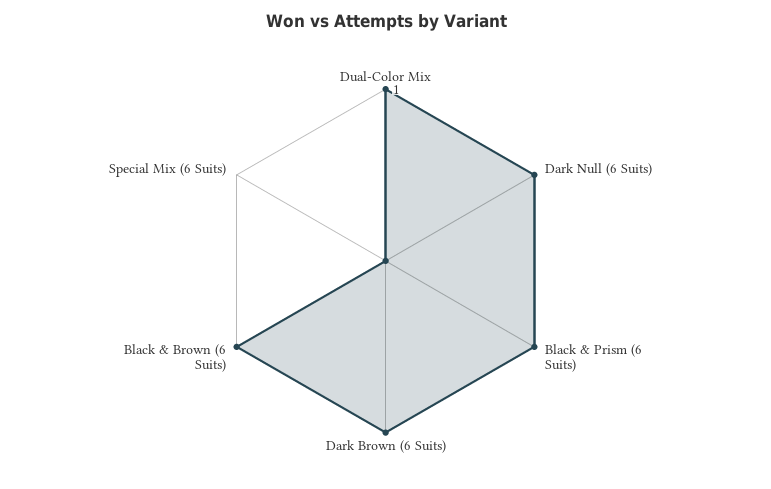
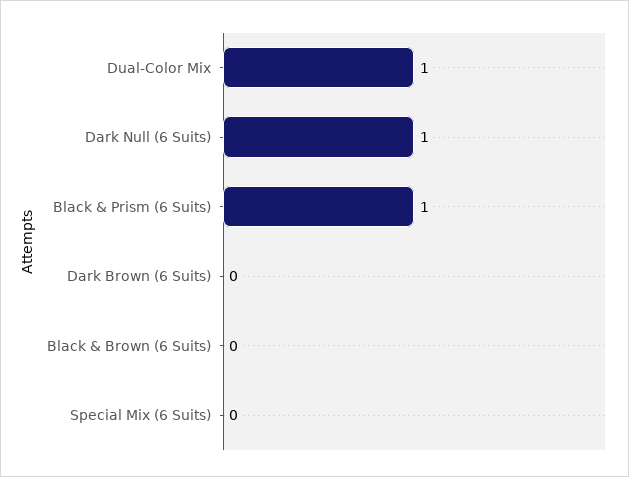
  {
    "Dual-Color Mix": 1,
    "Dark Null (6 Suits)": 1,
    "Black & Prism (6 Suits)": 1,
-   "Dark Brown (6 Suits)": 1,
+   "Dark Brown (6 Suits)": 0,
-   "Black & Brown (6 Suits)": 1,
+   "Black & Brown (6 Suits)": 0,
    "Special Mix (6 Suits)": 0
  }

